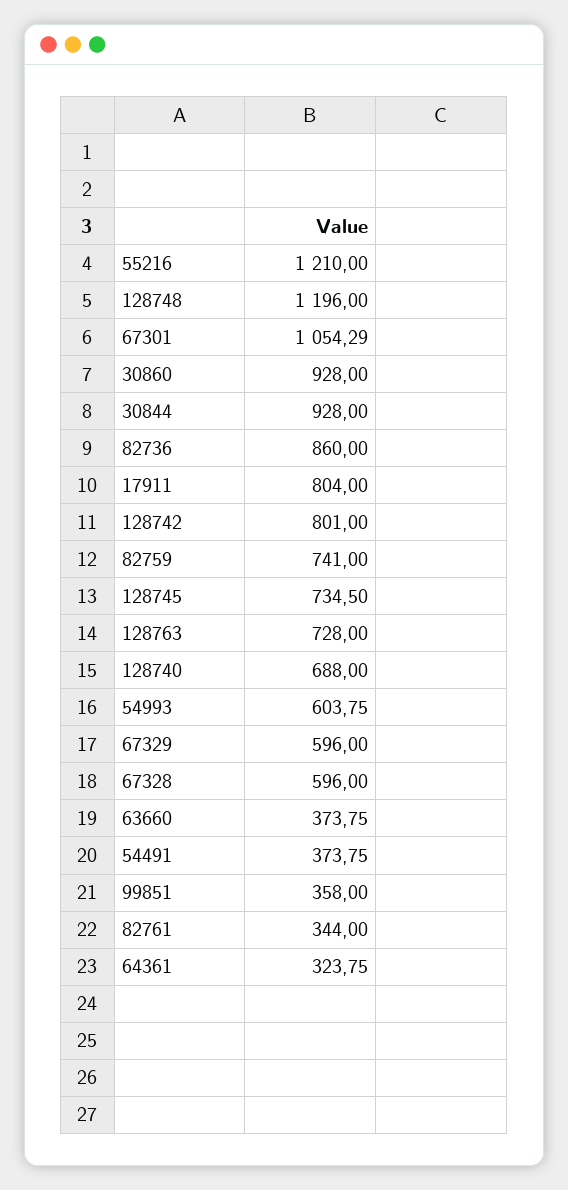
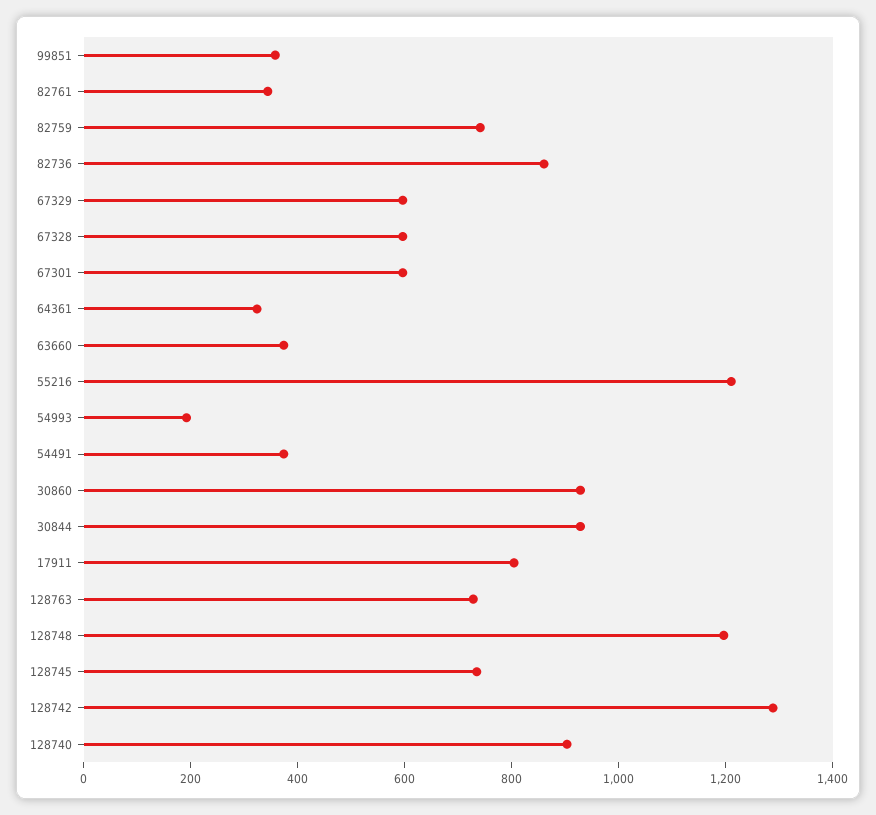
  {
    "55216": 1210,
    "128748": 1196,
-   "67301": 1054.29,
+   "67301": 600,
    "30860": 928,
    "30844": 928,
    "82736": 860,
    "17911": 804,
-   "128742": 801,
+   "128742": 1300,
    "82759": 741,
    "128745": 734.5,
    "128763": 728,
-   "128740": 688,
+   "128740": 900,
-   "54993": 603.75,
+   "54993": 200,
    "67329": 596,
    "67328": 596,
    "63660": 373.75,
    "54491": 373.75,
    "99851": 358,
    "82761": 344,
    "64361": 323.75
  }

